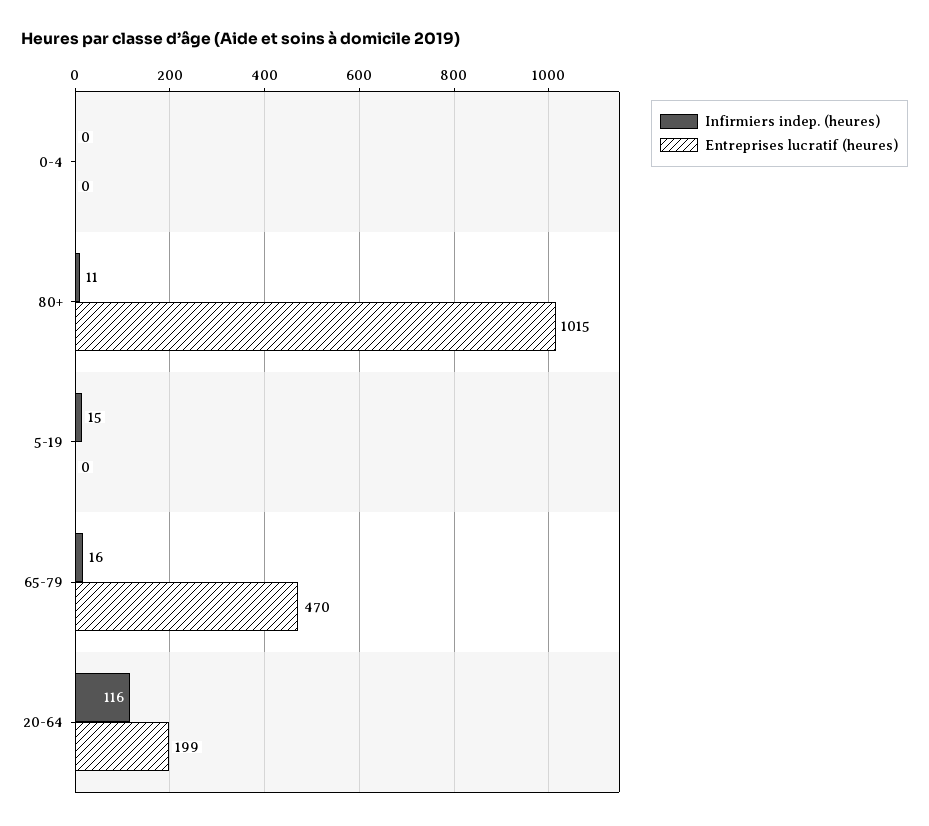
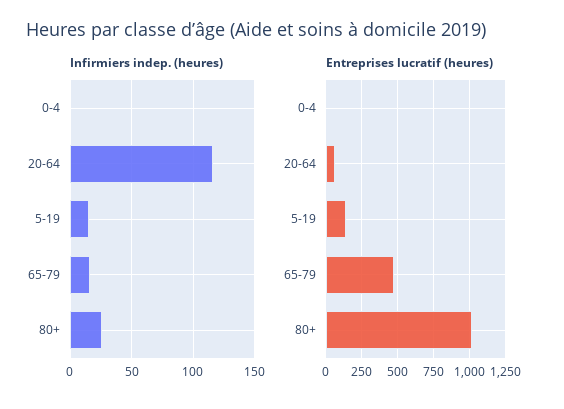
  {
    "Infirmiers indep. (heures)": {
      "0-4": 0,
-     "80+": 11,
+     "80+": 25,
      "5-19": 15,
      "65-79": 16,
      "20-64": 116
    },
    "Entreprises lucratif (heures)": {
      "0-4": 0,
      "80+": 1015,
-     "5-19": 0,
+     "5-19": 150,
      "65-79": 470,
-     "20-64": 199
+     "20-64": 50
    }
  }

